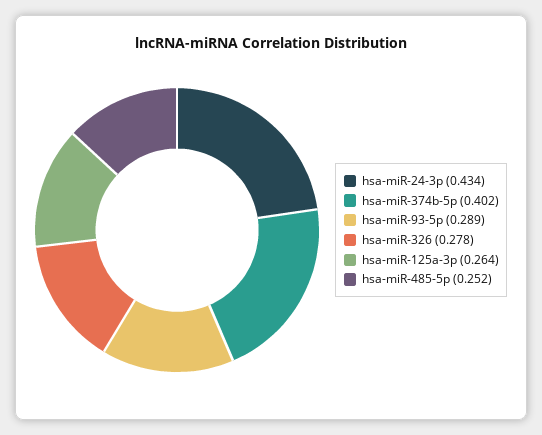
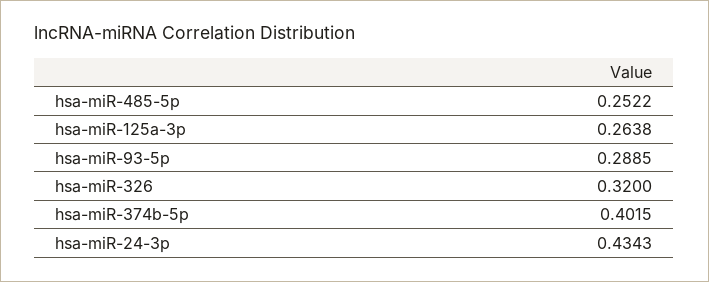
  {
    "hsa-miR-24-3p": 0.4343,
    "hsa-miR-374b-5p": 0.4015,
    "hsa-miR-93-5p": 0.2885,
-   "hsa-miR-326": 0.278,
+   "hsa-miR-326": 0.32,
    "hsa-miR-125a-3p": 0.2638,
    "hsa-miR-485-5p": 0.2522
  }

